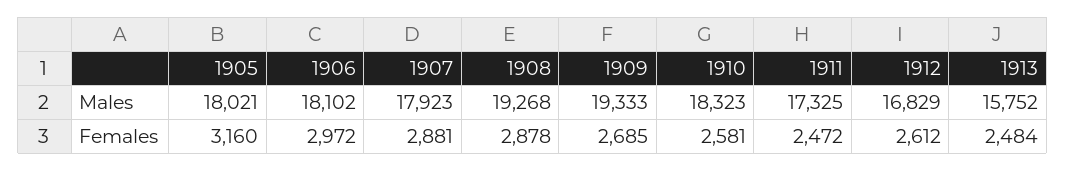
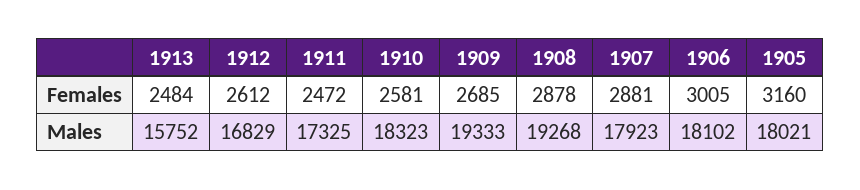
  {
    "1905": {
      "Males": 18021,
      "Females": 3160
    },
    "1906": {
      "Males": 18102,
-     "Females": 2972
+     "Females": 3005
    },
    "1907": {
      "Males": 17923,
      "Females": 2881
    },
    "1908": {
      "Males": 19268,
      "Females": 2878
    },
    "1909": {
      "Males": 19333,
      "Females": 2685
    },
    "1910": {
      "Males": 18323,
      "Females": 2581
    },
    "1911": {
      "Males": 17325,
      "Females": 2472
    },
    "1912": {
      "Males": 16829,
      "Females": 2612
    },
    "1913": {
      "Males": 15752,
      "Females": 2484
    }
  }

